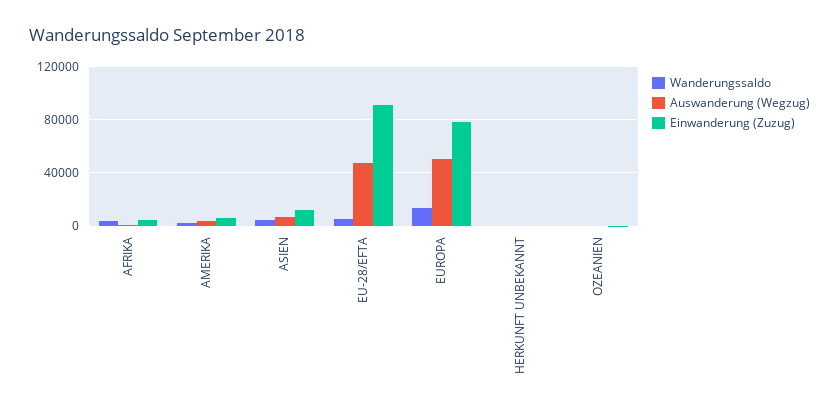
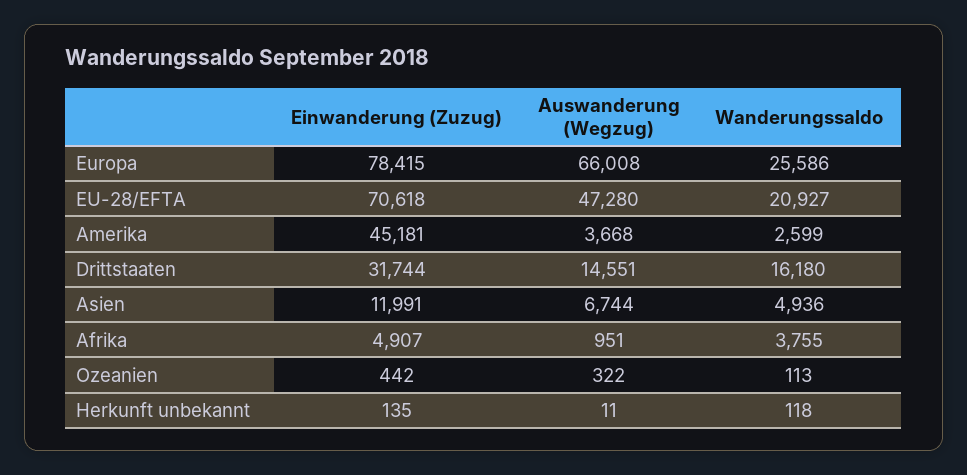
  {
    "Wanderungssaldo": {
      "AFRIKA": 3755,
      "AMERIKA": 2599,
      "ASIEN": 4936,
-     "EU-28/EFTA": 5000,
+     "EU-28/EFTA": 20927,
-     "EUROPA": 15000,
+     "EUROPA": 25586,
      "HERKUNFT UNBEKANNT": 118,
-     "OZEANIEN": 113
+     "OZEANIEN": 113,
+     "Drittstaaten": 16180
    },
    "Auswanderung (Wegzug)": {
      "AFRIKA": 951,
      "AMERIKA": 3668,
      "ASIEN": 6744,
      "EU-28/EFTA": 47280,
-     "EUROPA": 50000,
+     "EUROPA": 66008,
      "HERKUNFT UNBEKANNT": 11,
-     "OZEANIEN": 322
+     "OZEANIEN": 322,
+     "Drittstaaten": 14551
    },
    "Einwanderung (Zuzug)": {
      "AFRIKA": 4907,
-     "AMERIKA": 5000,
+     "AMERIKA": 45181,
      "ASIEN": 11991,
-     "EU-28/EFTA": 90000,
+     "EU-28/EFTA": 70618,
      "EUROPA": 78415,
      "HERKUNFT UNBEKANNT": 135,
-     "OZEANIEN": 442
+     "OZEANIEN": 442,
+     "Drittstaaten": 31744
    }
  }

